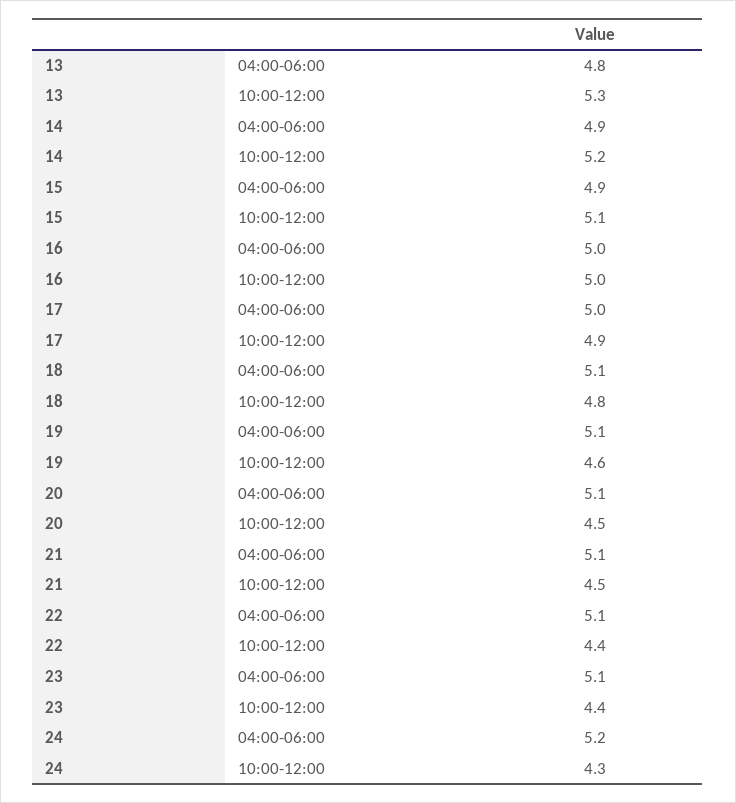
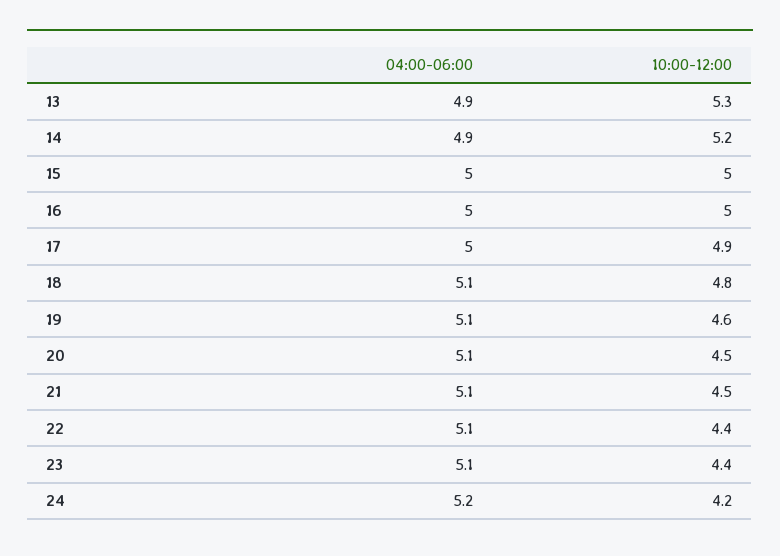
  {
    "13": {
-     "04:00-06:00": 4.8,
+     "04:00-06:00": 4.9,
      "10:00-12:00": 5.3
    },
    "14": {
      "04:00-06:00": 4.9,
      "10:00-12:00": 5.2
    },
    "15": {
-     "04:00-06:00": 4.9,
+     "04:00-06:00": 5,
-     "10:00-12:00": 5.1
+     "10:00-12:00": 5
    },
    "16": {
      "04:00-06:00": 5,
      "10:00-12:00": 5
    },
    "17": {
      "04:00-06:00": 5,
      "10:00-12:00": 4.9
    },
    "18": {
      "04:00-06:00": 5.1,
      "10:00-12:00": 4.8
    },
    "19": {
      "04:00-06:00": 5.1,
      "10:00-12:00": 4.6
    },
    "20": {
      "04:00-06:00": 5.1,
      "10:00-12:00": 4.5
    },
    "21": {
      "04:00-06:00": 5.1,
      "10:00-12:00": 4.5
    },
    "22": {
      "04:00-06:00": 5.1,
      "10:00-12:00": 4.4
    },
    "23": {
      "04:00-06:00": 5.1,
      "10:00-12:00": 4.4
    },
    "24": {
      "04:00-06:00": 5.2,
-     "10:00-12:00": 4.3
+     "10:00-12:00": 4.2
    }
  }

